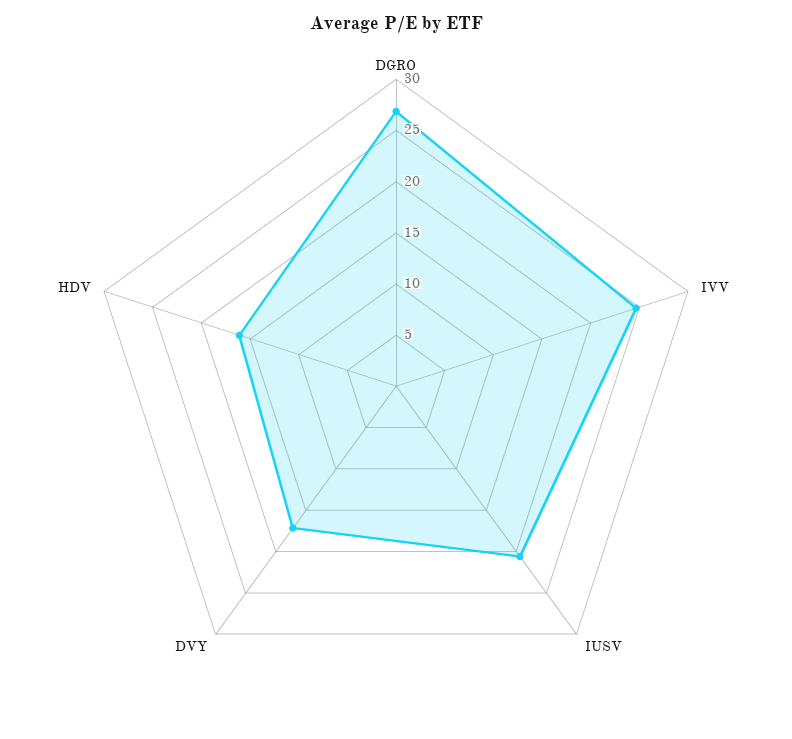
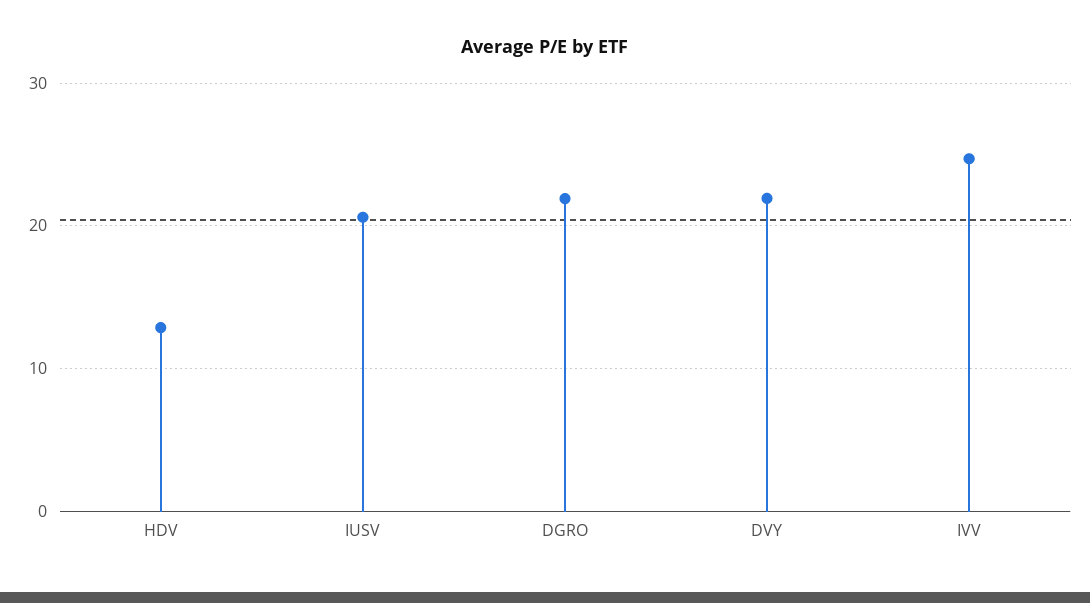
  {
-   "DGRO": 27,
+   "DGRO": 22,
    "IVV": 25,
    "IUSV": 21,
-   "DVY": 17,
+   "DVY": 22,
-   "HDV": 16
+   "HDV": 13
  }

